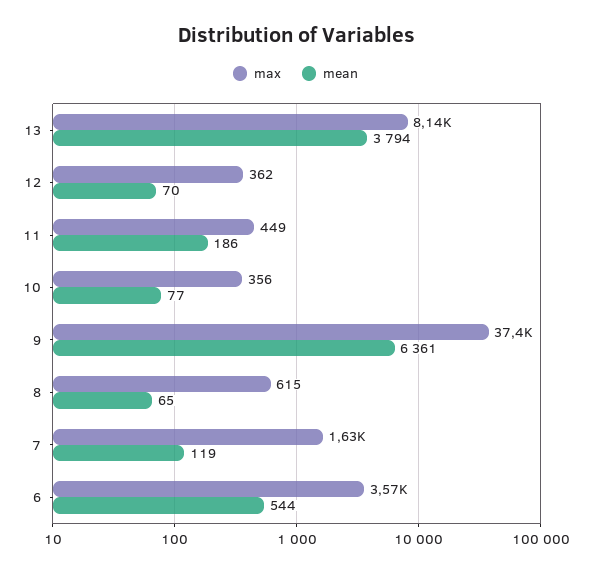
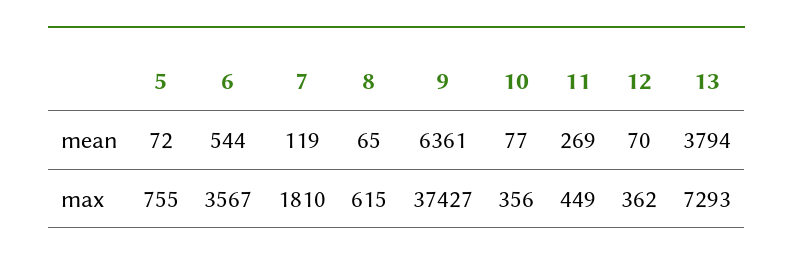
  {
    "max": {
-     "13": 8140,
+     "13": 7293,
      "12": 362,
      "11": 449,
      "10": 356,
      "9": 37427,
      "8": 615,
-     "7": 1630,
+     "7": 1810,
-     "6": 3567
+     "6": 3567,
+     "5": 755
    },
    "mean": {
      "13": 3794,
      "12": 70,
-     "11": 186,
+     "11": 269,
      "10": 77,
      "9": 6361,
      "8": 65,
      "7": 119,
-     "6": 544
+     "6": 544,
+     "5": 72
    }
  }

